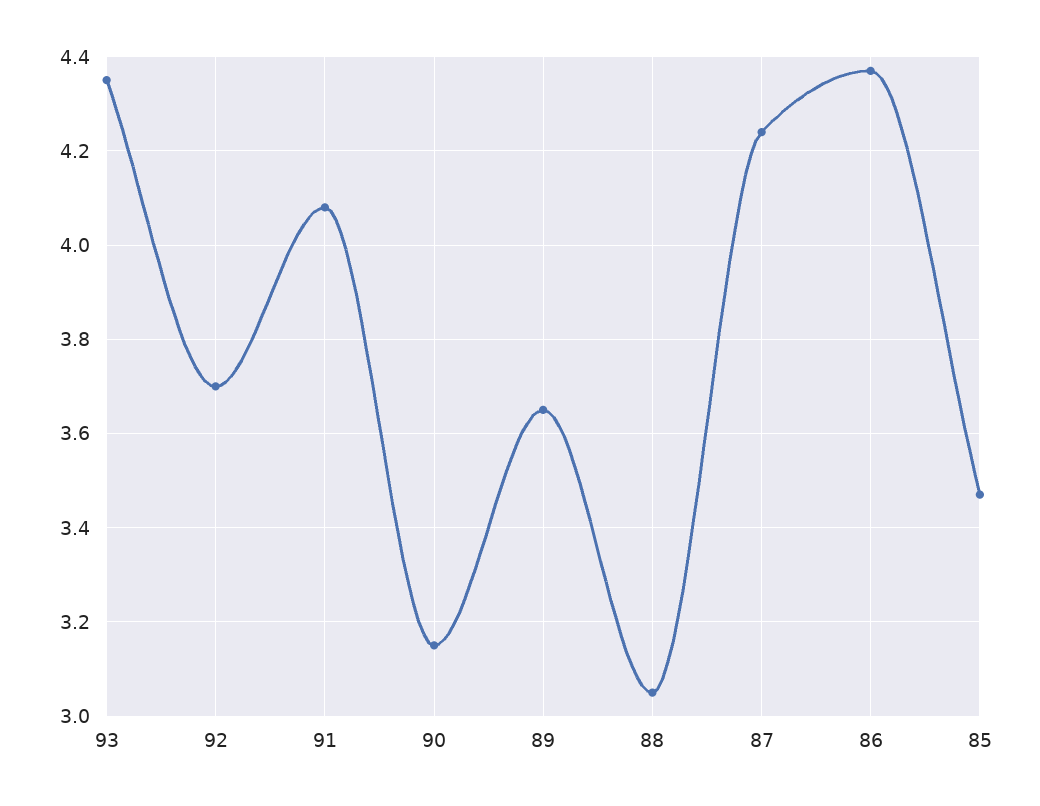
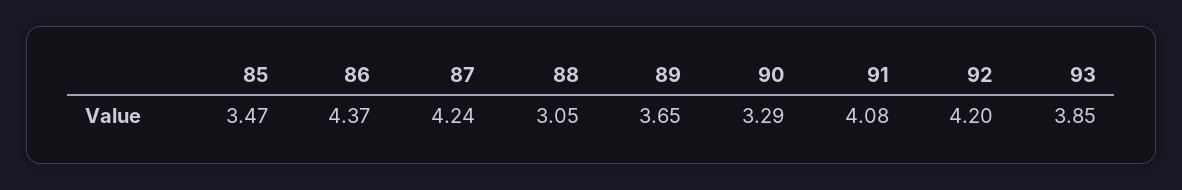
  {
-   "93": 4.35,
+   "93": 3.85,
-   "92": 3.7,
+   "92": 4.2,
    "91": 4.08,
-   "90": 3.15,
+   "90": 3.29,
    "89": 3.65,
    "88": 3.05,
    "87": 4.24,
    "86": 4.37,
    "85": 3.47
  }

